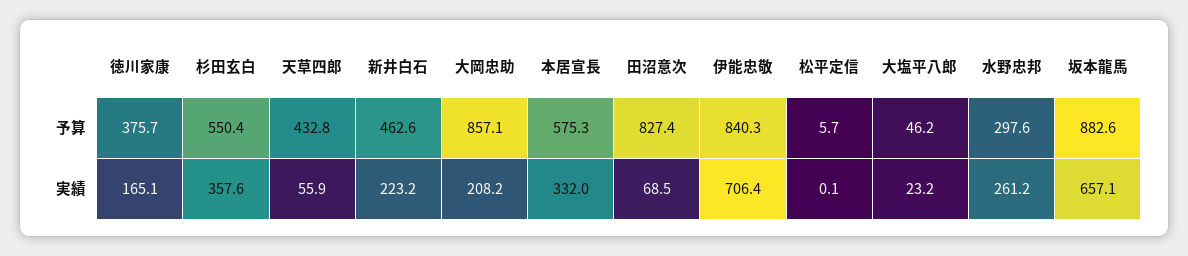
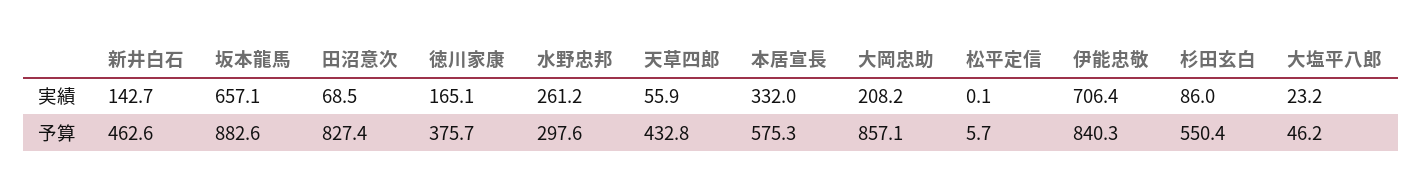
  {
    "徳川家康": {
      "予算": 375.7,
      "実績": 165.1
    },
    "杉田玄白": {
      "予算": 550.4,
-     "実績": 357.6
+     "実績": 86
    },
    "天草四郎": {
      "予算": 432.8,
      "実績": 55.9
    },
    "新井白石": {
      "予算": 462.6,
-     "実績": 223.2
+     "実績": 142.7
    },
    "大岡忠助": {
      "予算": 857.1,
      "実績": 208.2
    },
    "本居宣長": {
      "予算": 575.3,
      "実績": 332
    },
    "田沼意次": {
      "予算": 827.4,
      "実績": 68.5
    },
    "伊能忠敬": {
      "予算": 840.3,
      "実績": 706.4
    },
    "松平定信": {
      "予算": 5.7,
      "実績": 0.1
    },
    "大塩平八郎": {
      "予算": 46.2,
      "実績": 23.2
    },
    "水野忠邦": {
      "予算": 297.6,
      "実績": 261.2
    },
    "坂本龍馬": {
      "予算": 882.6,
      "実績": 657.1
    }
  }

